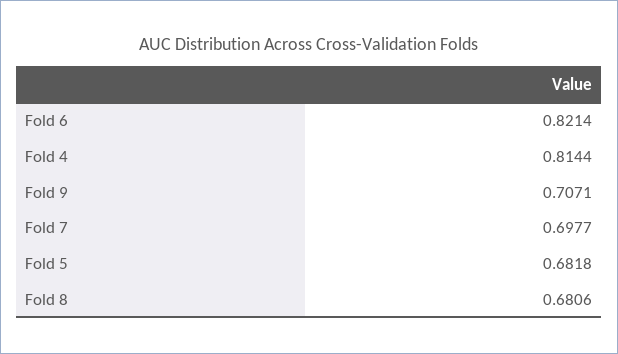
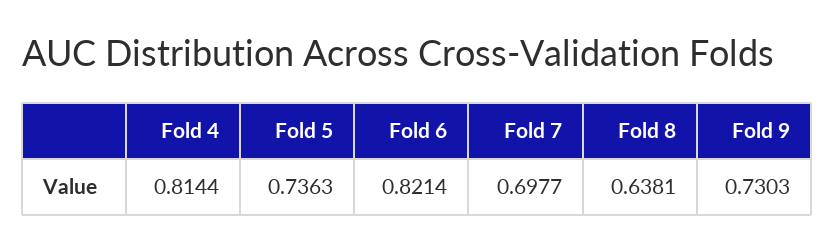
  {
    "Fold 6": 0.8214,
    "Fold 4": 0.8144,
-   "Fold 9": 0.7071,
+   "Fold 9": 0.7303,
    "Fold 7": 0.6977,
-   "Fold 5": 0.6818,
+   "Fold 5": 0.7363,
-   "Fold 8": 0.6806
+   "Fold 8": 0.6381
  }

